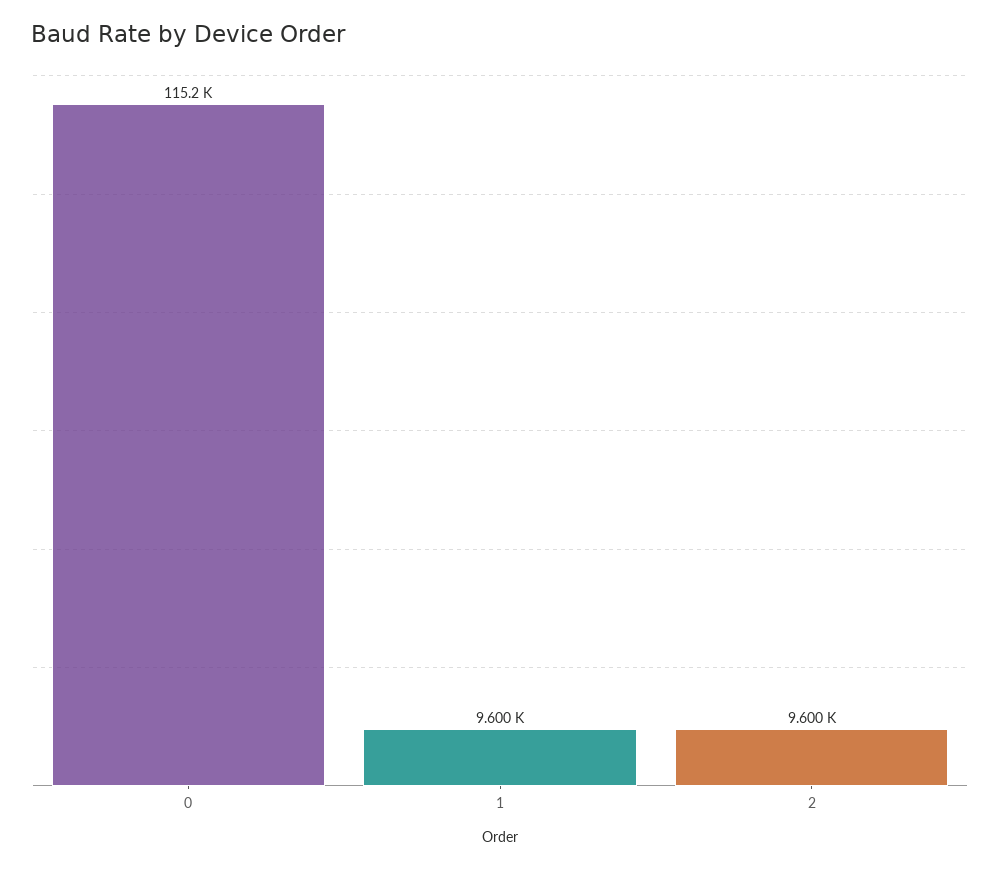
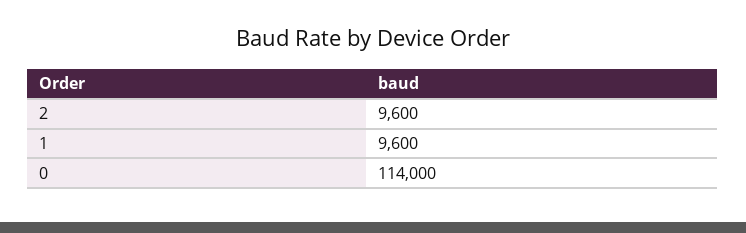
  {
-   "0": 115200,
+   "0": 114000,
    "1": 9600,
    "2": 9600
  }

